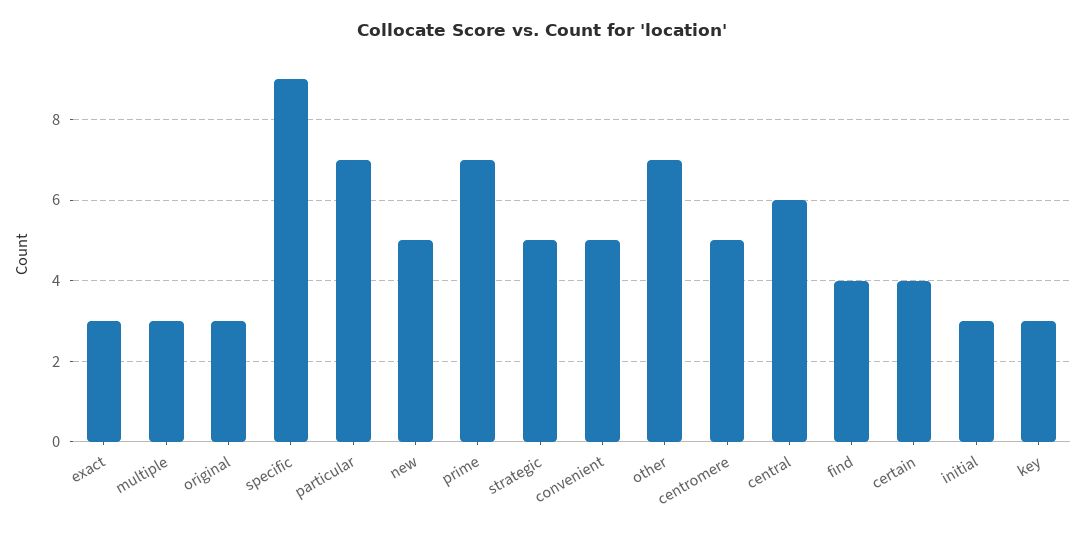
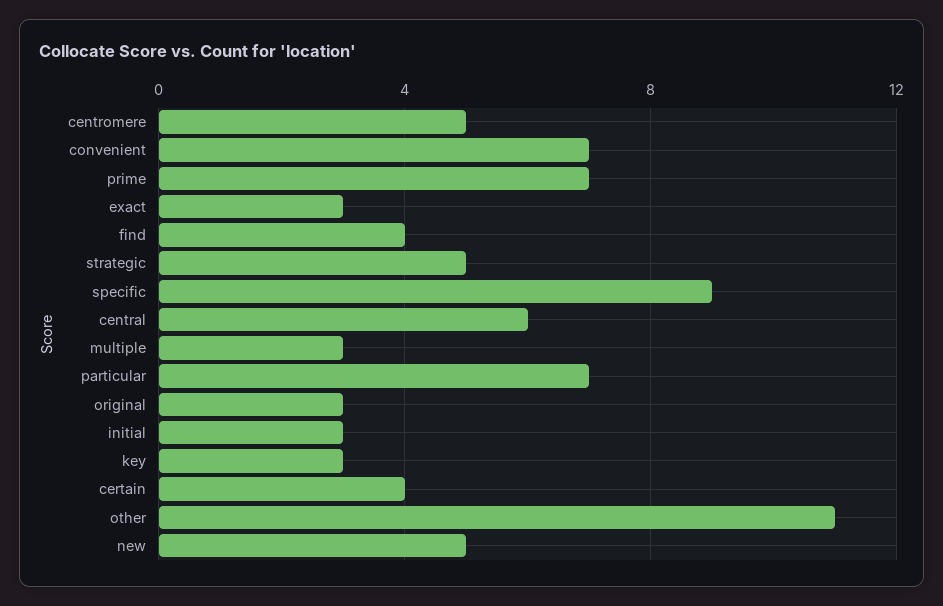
  {
    "exact": 3,
    "multiple": 3,
    "original": 3,
    "specific": 9,
    "particular": 7,
    "new": 5,
    "prime": 7,
    "strategic": 5,
-   "convenient": 5,
+   "convenient": 7,
-   "other": 7,
+   "other": 11,
    "centromere": 5,
    "central": 6,
    "find": 4,
    "certain": 4,
    "initial": 3,
    "key": 3
  }

